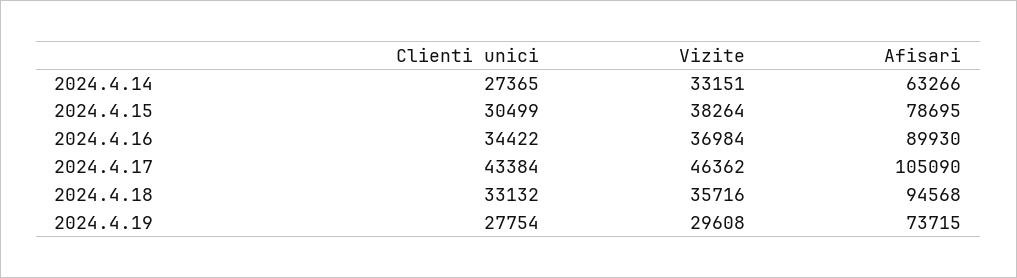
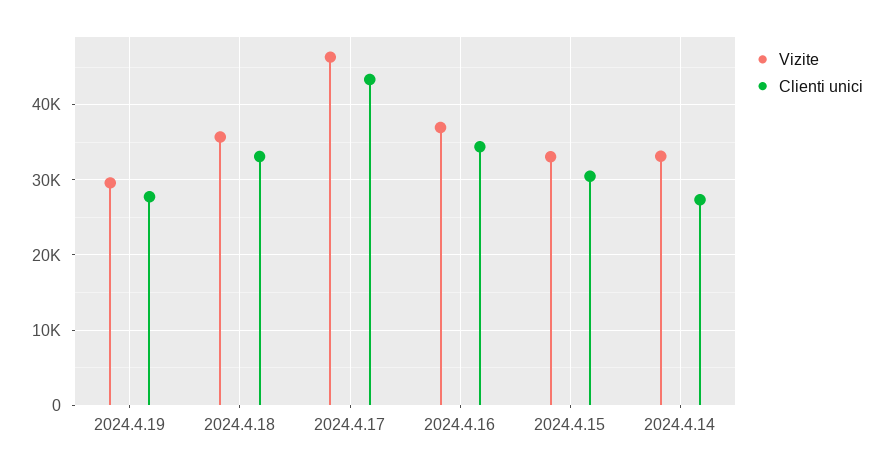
  {
    "Clienti unici": {
      "2024.4.14": 27365,
      "2024.4.15": 30499,
      "2024.4.16": 34422,
      "2024.4.17": 43384,
      "2024.4.18": 33132,
      "2024.4.19": 27754
    },
    "Vizite": {
      "2024.4.14": 33151,
-     "2024.4.15": 38264,
+     "2024.4.15": 33000,
      "2024.4.16": 36984,
      "2024.4.17": 46362,
      "2024.4.18": 35716,
      "2024.4.19": 29608
-   },
+   }
-   "Afisari": {
-     "2024.4.14": 63266,
-     "2024.4.15": 78695,
-     "2024.4.16": 89930,
-     "2024.4.17": 105090,
-     "2024.4.18": 94568,
-     "2024.4.19": 73715
-   }
  }

